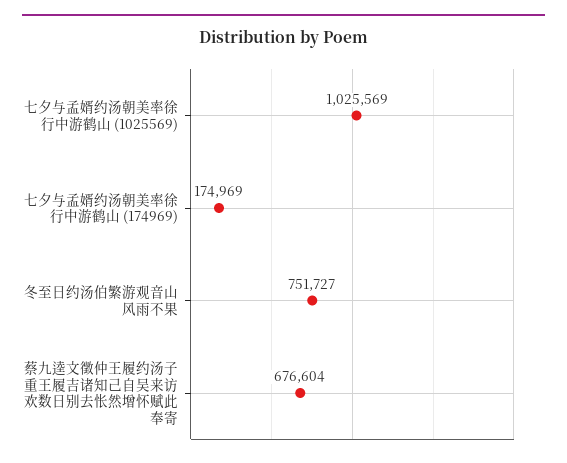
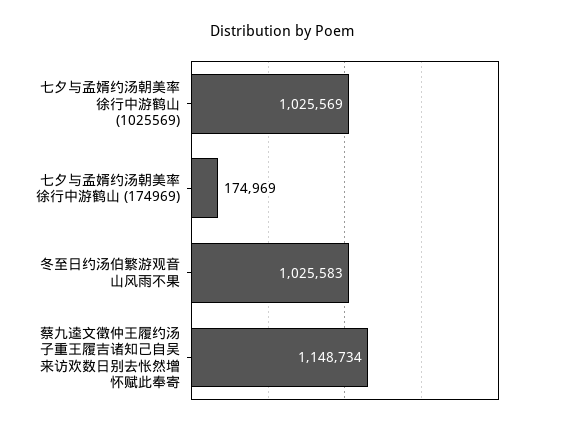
  {
    "七夕与孟婿约汤朝美率徐行中游鹤山 (1025569)": 1025569,
    "七夕与孟婿约汤朝美率徐行中游鹤山 (174969)": 174969,
-   "冬至日约汤伯繁游观音山风雨不果": 751727,
+   "冬至日约汤伯繁游观音山风雨不果": 1025583,
-   "蔡九逵文徵仲王履约汤子重王履吉诸知己自吴来访欢数日别去怅然增怀赋此奉寄": 676604
+   "蔡九逵文徵仲王履约汤子重王履吉诸知己自吴来访欢数日别去怅然增怀赋此奉寄": 1148734
  }

